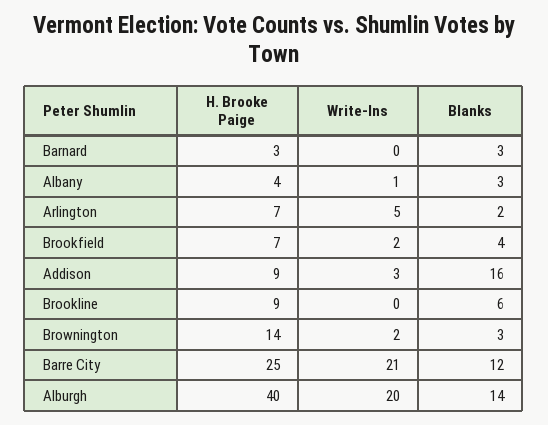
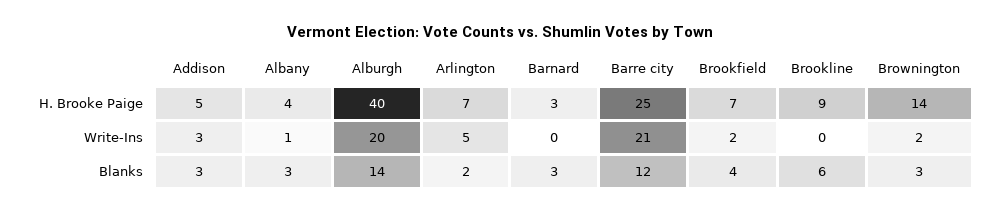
  {
    "H. Brooke Paige": {
      "Barnard": 3,
      "Albany": 4,
      "Arlington": 7,
      "Brookfield": 7,
-     "Addison": 9,
+     "Addison": 5,
      "Brookline": 9,
      "Brownington": 14,
      "Barre City": 25,
      "Alburgh": 40
    },
    "Write-Ins": {
      "Barnard": 0,
      "Albany": 1,
      "Arlington": 5,
      "Brookfield": 2,
      "Addison": 3,
      "Brookline": 0,
      "Brownington": 2,
      "Barre City": 21,
      "Alburgh": 20
    },
    "Blanks": {
      "Barnard": 3,
      "Albany": 3,
      "Arlington": 2,
      "Brookfield": 4,
-     "Addison": 16,
+     "Addison": 3,
      "Brookline": 6,
      "Brownington": 3,
      "Barre City": 12,
      "Alburgh": 14
    }
  }

